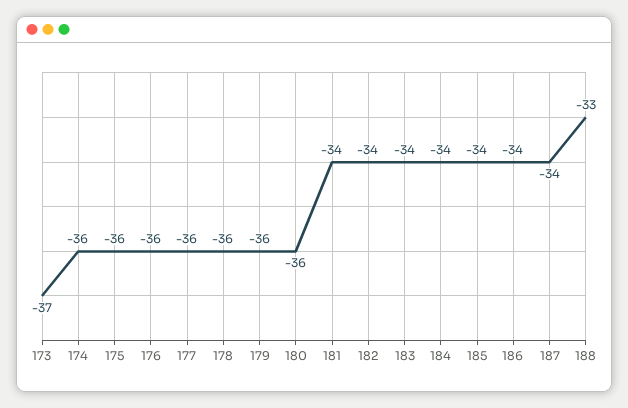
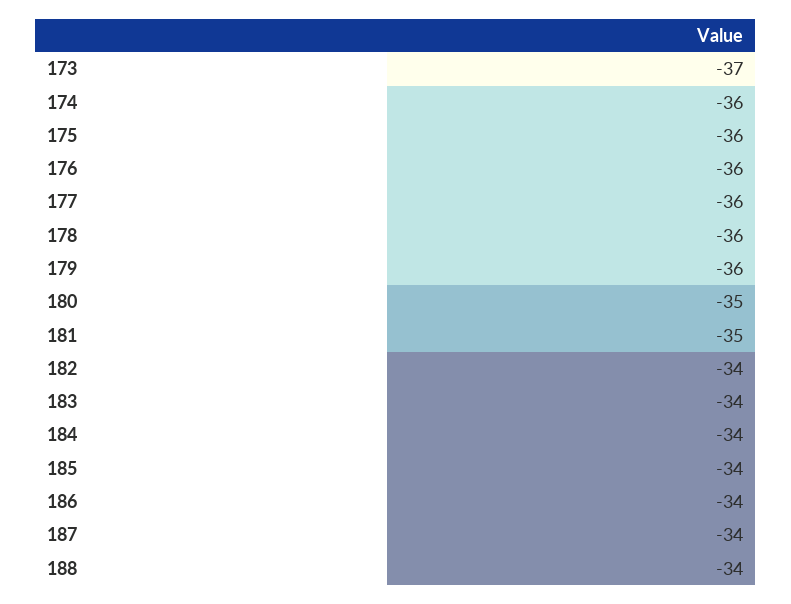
  {
    "173": -37,
    "174": -36,
    "175": -36,
    "176": -36,
    "177": -36,
    "178": -36,
    "179": -36,
-   "180": -36,
+   "180": -35,
-   "181": -34,
+   "181": -35,
    "182": -34,
    "183": -34,
    "184": -34,
    "185": -34,
    "186": -34,
    "187": -34,
-   "188": -33
+   "188": -34
  }

